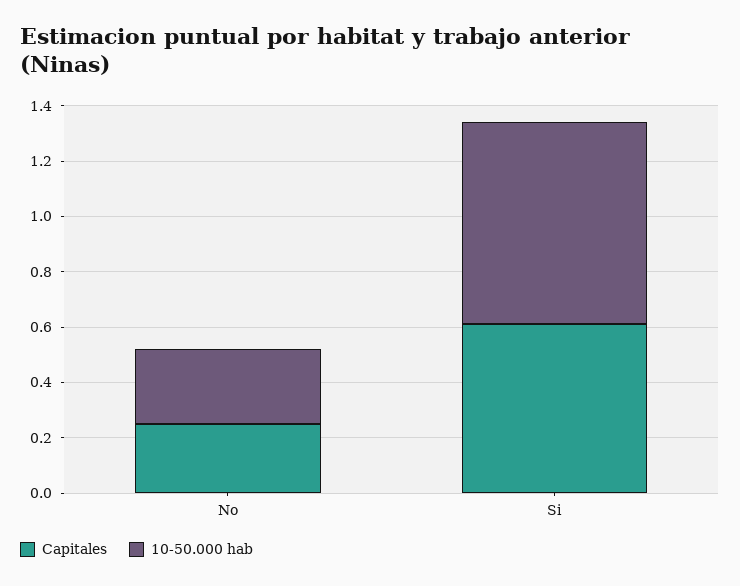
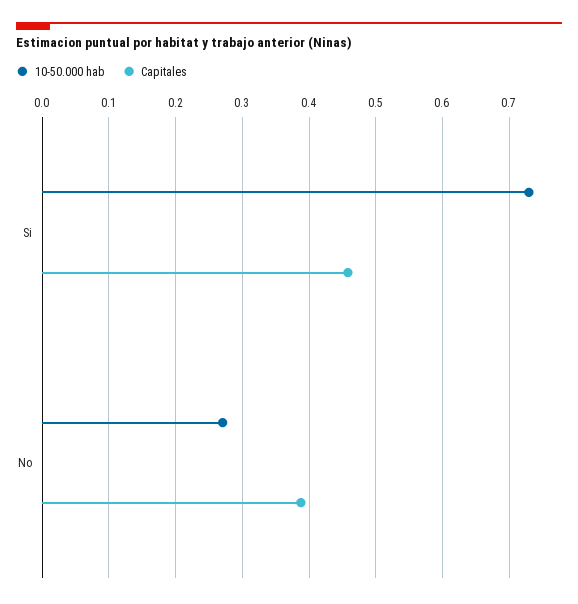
  {
    "Capitales": {
-     "No": 0.25,
+     "No": 0.39,
-     "Si": 0.6
+     "Si": 0.46
    },
    "10-50.000 hab": {
      "No": 0.27,
      "Si": 0.73
    }
  }

